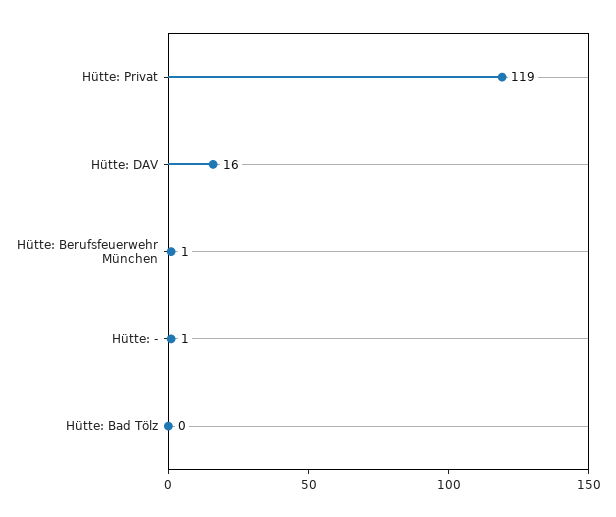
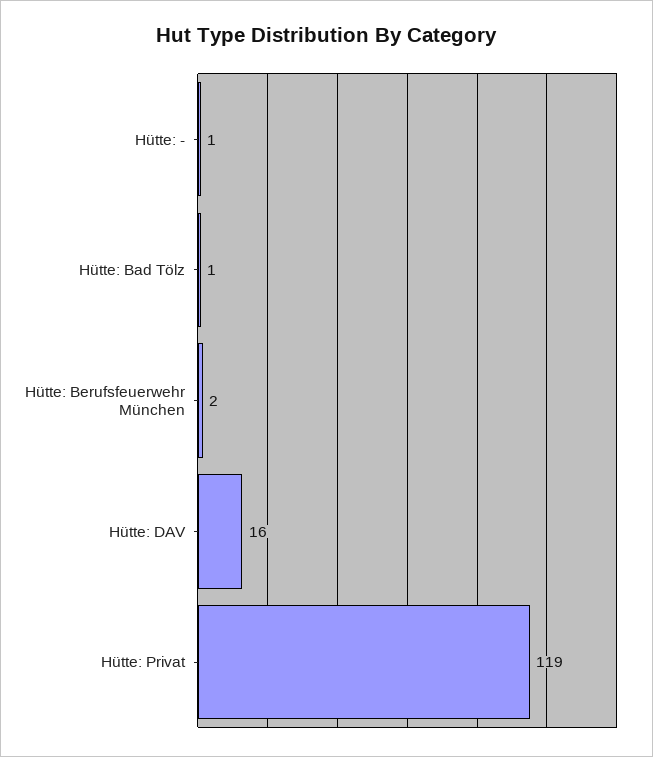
  {
    "Hütte: Privat": 119,
    "Hütte: DAV": 16,
-   "Hütte: Berufsfeuerwehr München": 1,
+   "Hütte: Berufsfeuerwehr München": 2,
    "Hütte: -": 1,
-   "Hütte: Bad Tölz": 0
+   "Hütte: Bad Tölz": 1
  }

